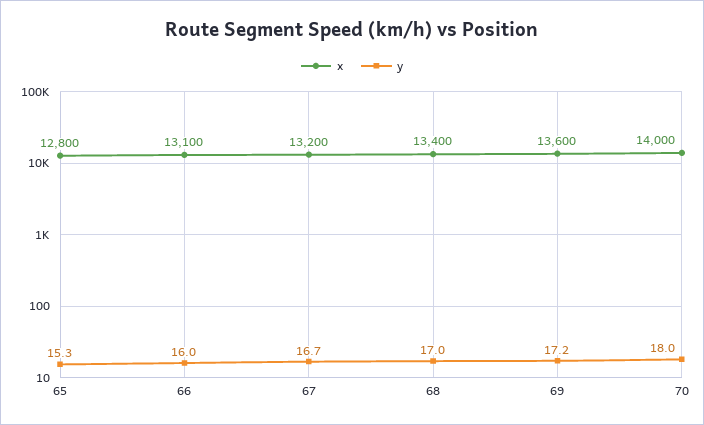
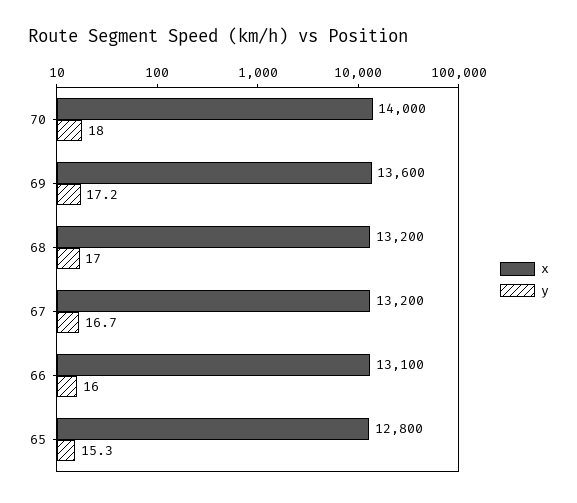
  {
    "x": {
      "65": 12800,
      "66": 13100,
      "67": 13200,
-     "68": 13400,
+     "68": 13200,
      "69": 13600,
      "70": 14000
    },
    "y": {
      "65": 15.3,
      "66": 16,
      "67": 16.7,
      "68": 17,
      "69": 17.2,
      "70": 18
    }
  }

